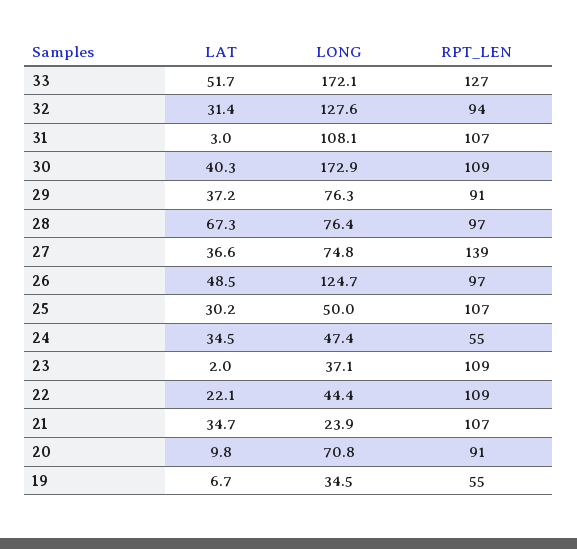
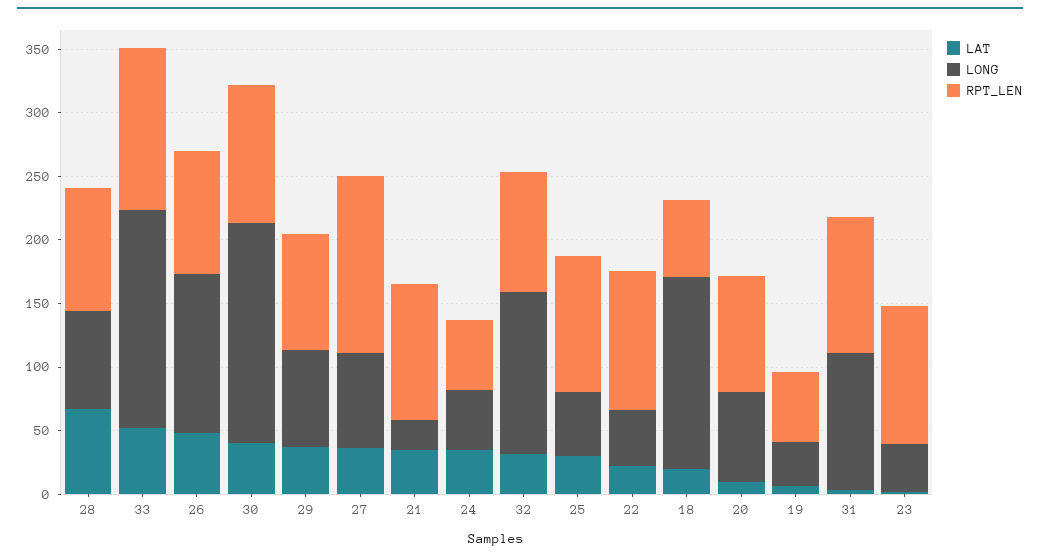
  {
    "LAT": {
      "33": 51.7,
      "32": 31.4,
      "31": 3,
      "30": 40.3,
      "29": 37.2,
      "28": 67.3,
      "27": 36.6,
      "26": 48.5,
      "25": 30.2,
      "24": 34.5,
      "23": 2,
      "22": 22.1,
      "21": 34.7,
      "20": 9.8,
-     "19": 6.7
+     "19": 6.7,
+     "18": 20
    },
    "LONG": {
      "33": 172.1,
      "32": 127.6,
      "31": 108.1,
      "30": 172.9,
      "29": 76.3,
      "28": 76.4,
      "27": 74.8,
      "26": 124.7,
      "25": 50,
      "24": 47.4,
      "23": 37.1,
      "22": 44.4,
      "21": 23.9,
      "20": 70.8,
-     "19": 34.5
+     "19": 34.5,
+     "18": 150
    },
    "RPT_LEN": {
      "33": 127,
      "32": 94,
      "31": 107,
      "30": 109,
      "29": 91,
      "28": 97,
      "27": 139,
      "26": 97,
      "25": 107,
      "24": 55,
      "23": 109,
      "22": 109,
      "21": 107,
      "20": 91,
-     "19": 55
+     "19": 55,
+     "18": 60
    }
  }

